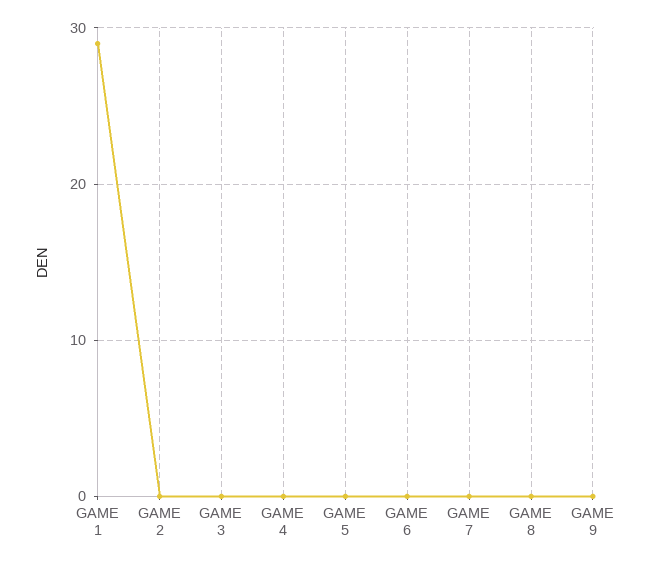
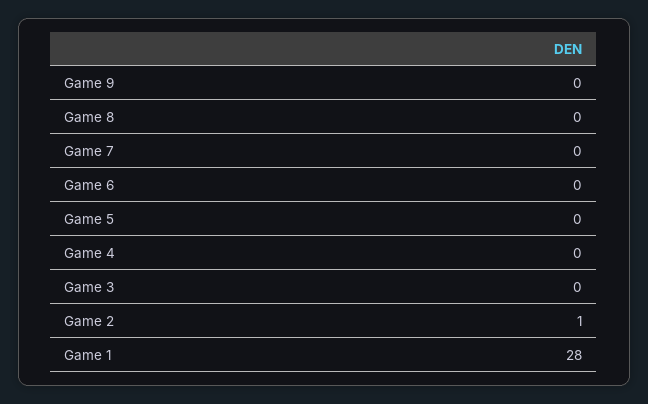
  {
-   "GAME 1": 29,
+   "GAME 1": 28,
-   "GAME 2": 0,
+   "GAME 2": 1,
    "GAME 3": 0,
    "GAME 4": 0,
    "GAME 5": 0,
    "GAME 6": 0,
    "GAME 7": 0,
    "GAME 8": 0,
    "GAME 9": 0
  }

